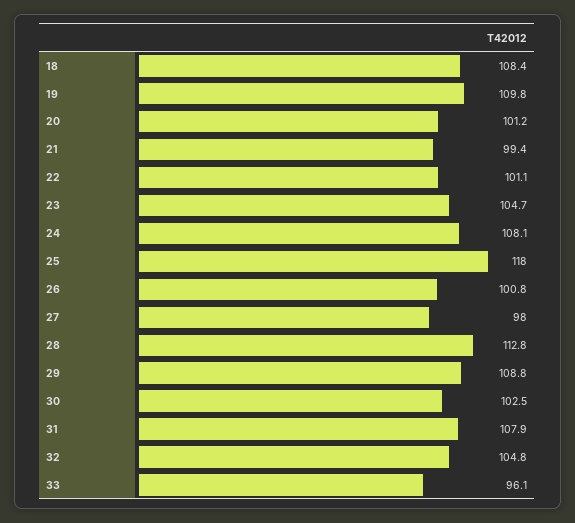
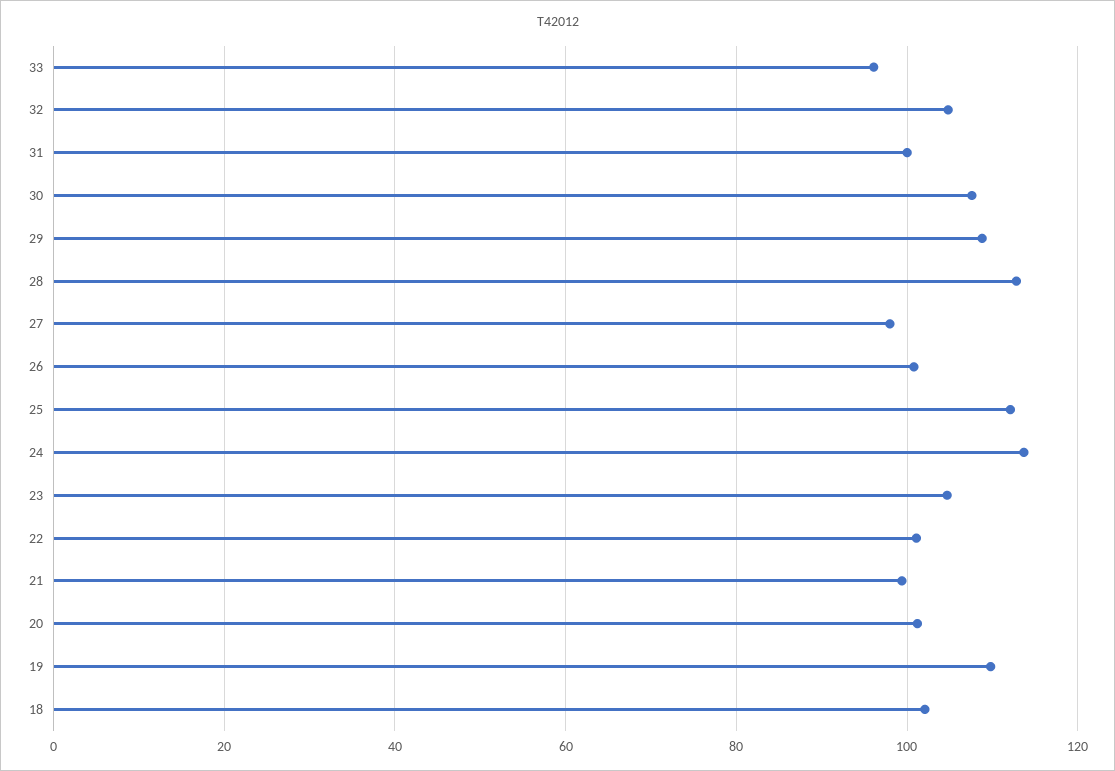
  {
-   "18": 108.4,
+   "18": 102,
    "19": 109.8,
    "20": 101.2,
    "21": 99.4,
    "22": 101.1,
    "23": 104.7,
-   "24": 108.1,
+   "24": 114,
-   "25": 118,
+   "25": 112,
    "26": 100.8,
    "27": 98,
    "28": 112.8,
    "29": 108.8,
-   "30": 102.5,
+   "30": 108,
-   "31": 107.9,
+   "31": 100,
    "32": 104.8,
    "33": 96.1
  }

